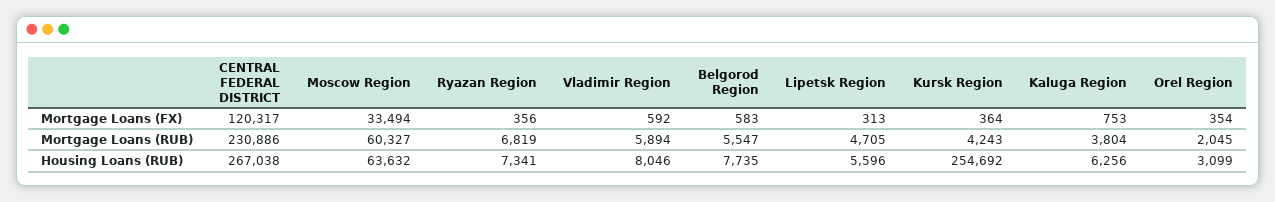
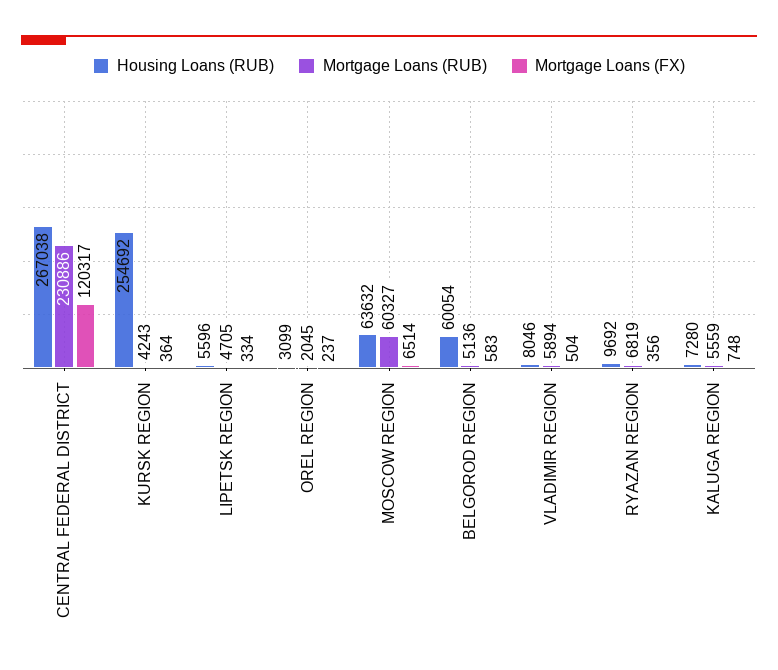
  {
    "Mortgage Loans (FX)": {
      "CENTRAL FEDERAL DISTRICT": 120317,
-     "Moscow Region": 33494,
+     "Moscow Region": 6514,
      "Ryazan Region": 356,
-     "Vladimir Region": 592,
+     "Vladimir Region": 504,
      "Belgorod Region": 583,
-     "Lipetsk Region": 313,
+     "Lipetsk Region": 334,
      "Kursk Region": 364,
-     "Kaluga Region": 753,
+     "Kaluga Region": 748,
-     "Orel Region": 354
+     "Orel Region": 237
    },
    "Mortgage Loans (RUB)": {
      "CENTRAL FEDERAL DISTRICT": 230886,
      "Moscow Region": 60327,
      "Ryazan Region": 6819,
      "Vladimir Region": 5894,
-     "Belgorod Region": 5547,
+     "Belgorod Region": 5136,
      "Lipetsk Region": 4705,
      "Kursk Region": 4243,
-     "Kaluga Region": 3804,
+     "Kaluga Region": 5559,
      "Orel Region": 2045
    },
    "Housing Loans (RUB)": {
      "CENTRAL FEDERAL DISTRICT": 267038,
      "Moscow Region": 63632,
-     "Ryazan Region": 7341,
+     "Ryazan Region": 9692,
      "Vladimir Region": 8046,
-     "Belgorod Region": 7735,
+     "Belgorod Region": 60054,
      "Lipetsk Region": 5596,
      "Kursk Region": 254692,
-     "Kaluga Region": 6256,
+     "Kaluga Region": 7280,
      "Orel Region": 3099
    }
  }

